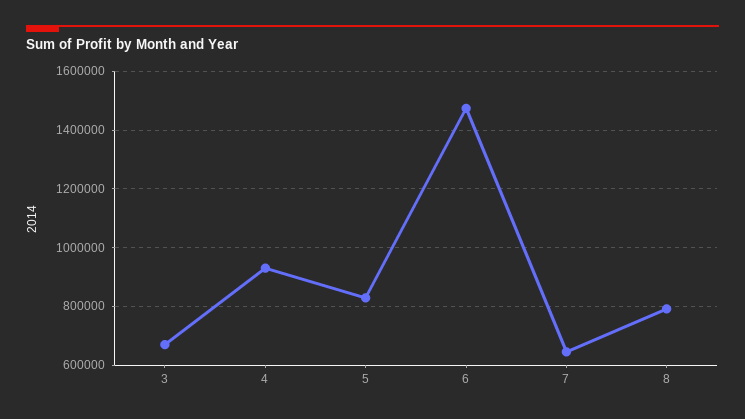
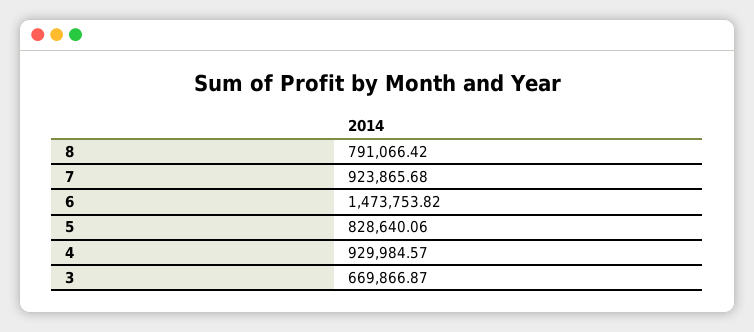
  {
    "3": 669866.87,
    "4": 929984.57,
    "5": 828640.06,
    "6": 1473753.82,
-   "7": 650000,
+   "7": 923865.68,
    "8": 791066.42
  }

